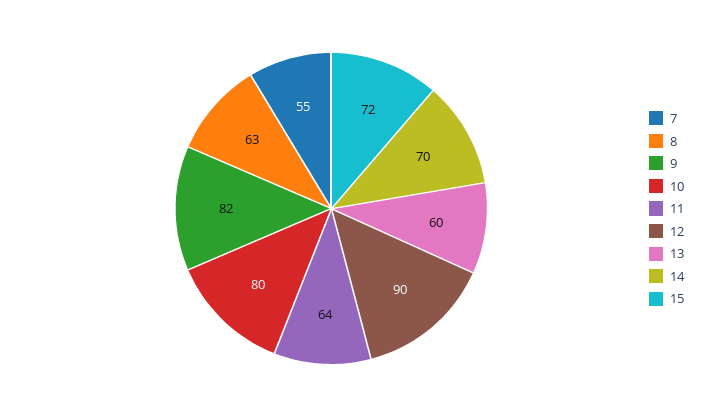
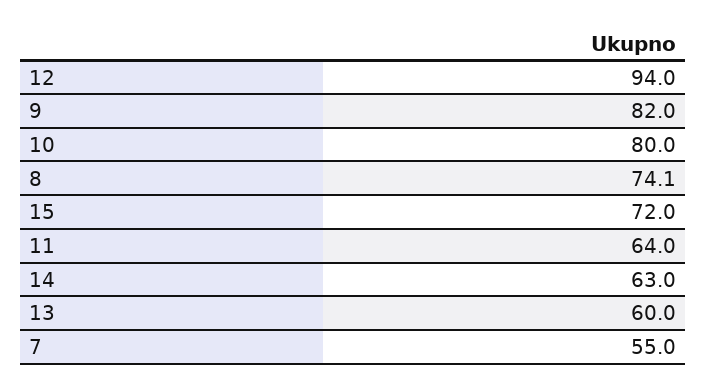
  {
    "7": 55,
-   "8": 63,
+   "8": 74.1,
    "9": 82,
    "10": 80,
    "11": 64,
-   "12": 90,
+   "12": 94,
    "13": 60,
-   "14": 70,
+   "14": 63,
    "15": 72
  }

